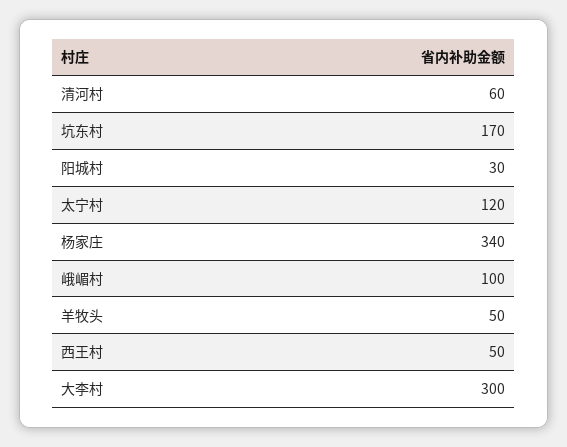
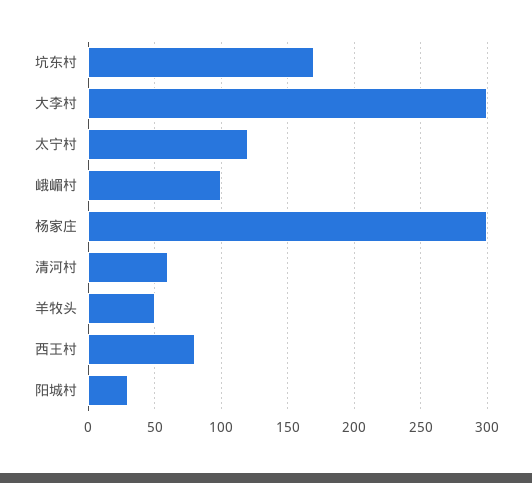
  {
    "清河村": 60,
    "坑东村": 170,
    "阳城村": 30,
    "太宁村": 120,
-   "杨家庄": 340,
+   "杨家庄": 300,
    "峨嵋村": 100,
    "羊牧头": 50,
-   "西王村": 50,
+   "西王村": 80,
    "大李村": 300
  }

